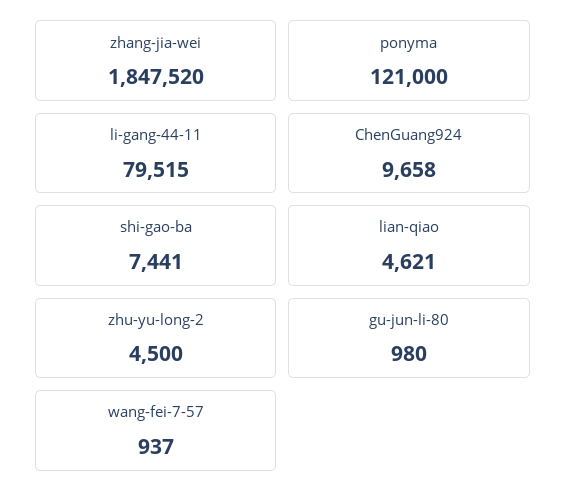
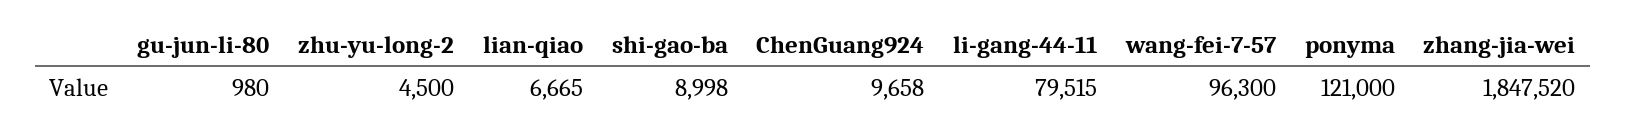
  {
    "zhang-jia-wei": 1847520,
    "ponyma": 121000,
    "li-gang-44-11": 79515,
    "ChenGuang924": 9658,
-   "shi-gao-ba": 7441,
+   "shi-gao-ba": 8998,
-   "lian-qiao": 4621,
+   "lian-qiao": 6665,
    "zhu-yu-long-2": 4500,
    "gu-jun-li-80": 980,
-   "wang-fei-7-57": 937
+   "wang-fei-7-57": 96300
  }

